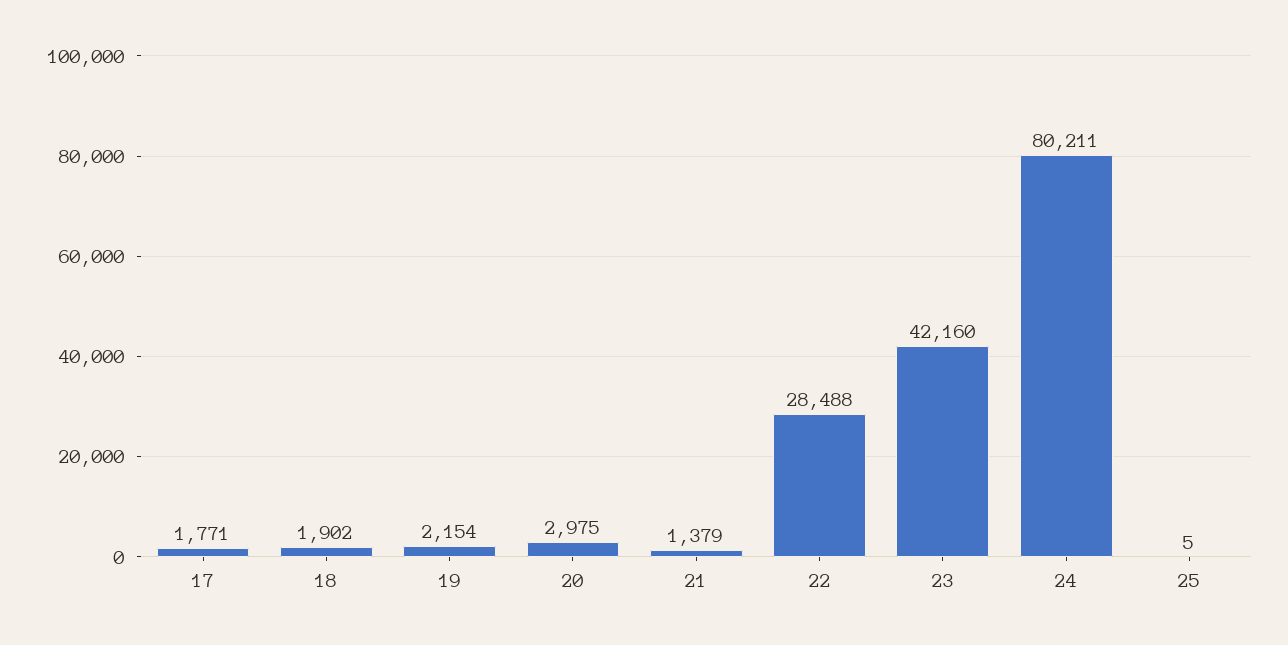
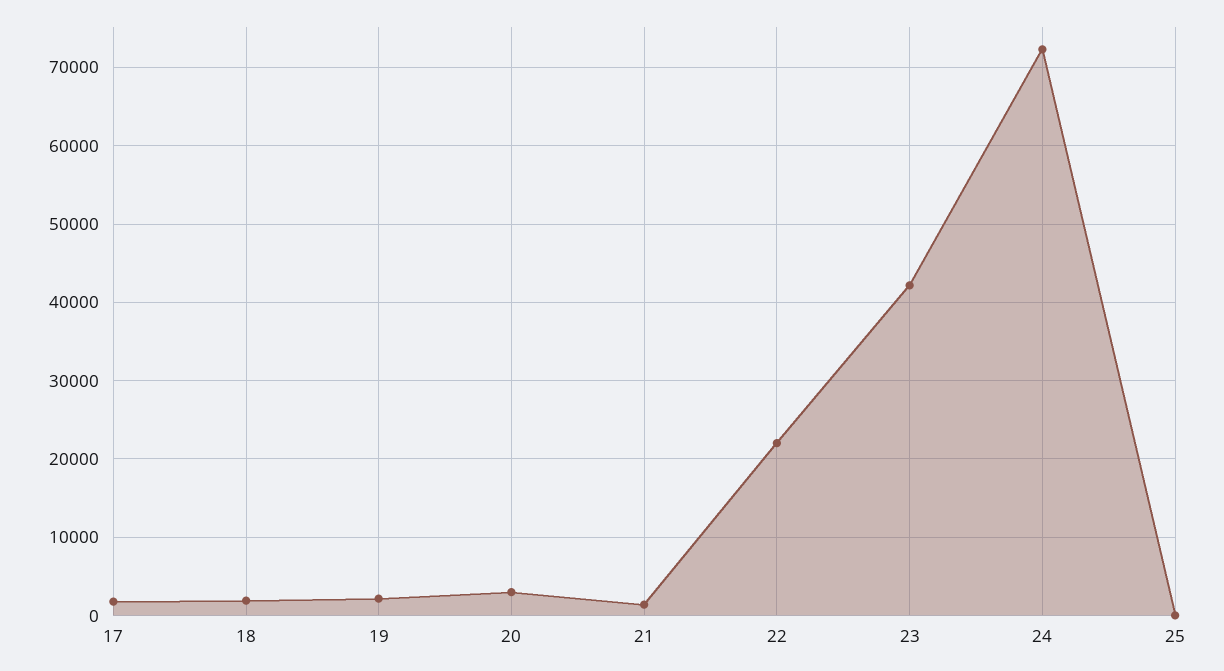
  {
    "17": 1771,
    "18": 1902,
    "19": 2154,
    "20": 2975,
    "21": 1379,
-   "22": 28488,
+   "22": 22000,
    "23": 42160,
-   "24": 80211,
+   "24": 72000,
    "25": 5
  }

